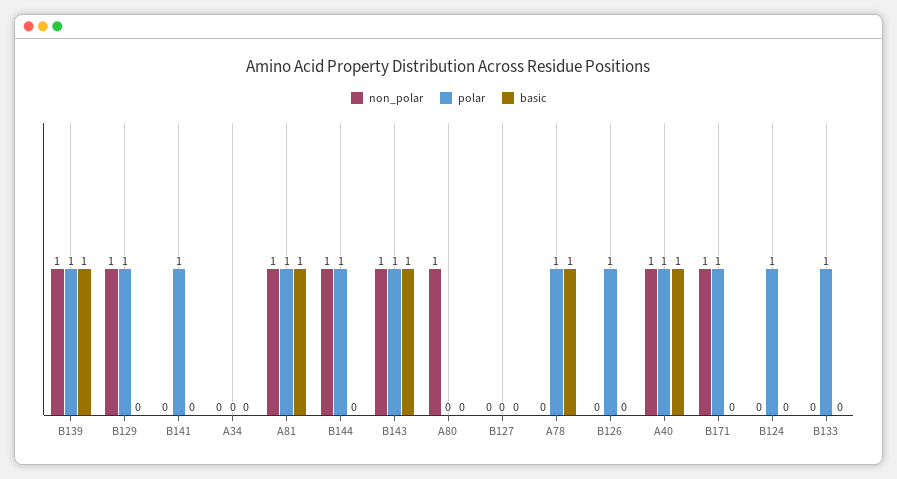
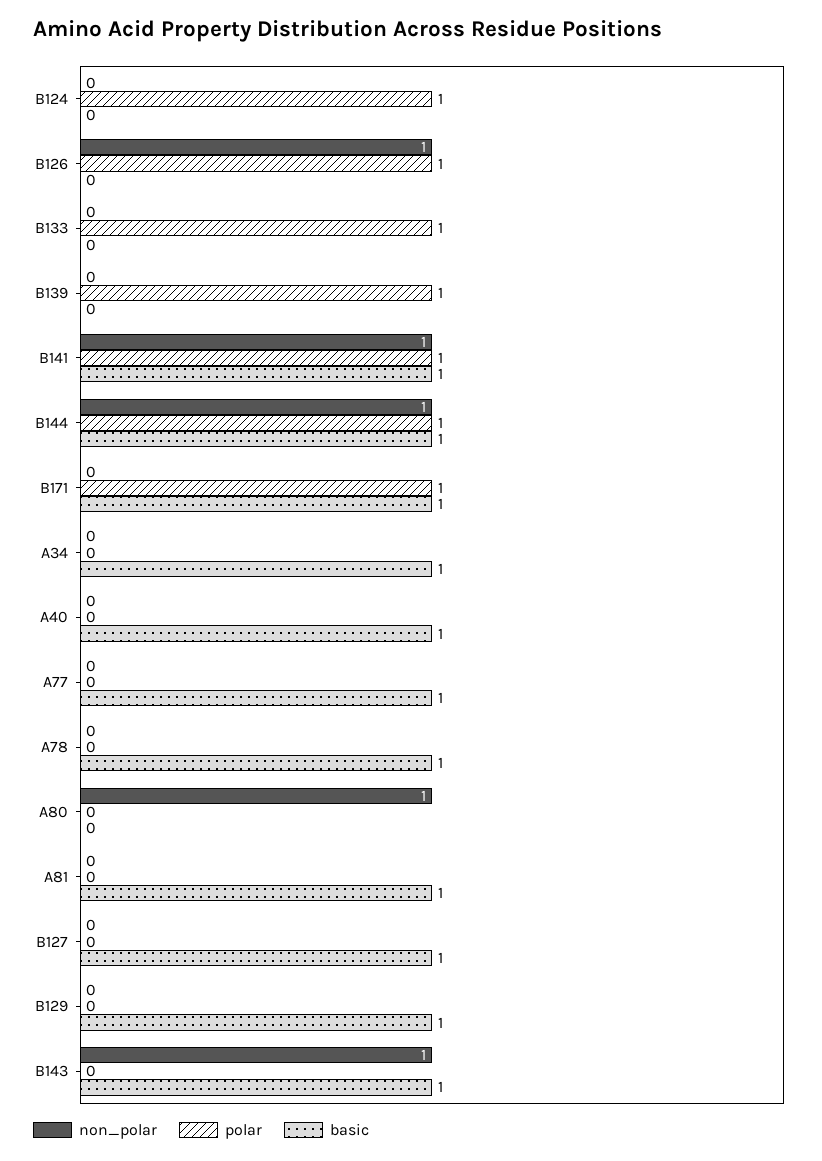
  {
    "non_polar": {
-     "B139": 1,
+     "B139": 0,
-     "B129": 1,
+     "B129": 0,
-     "B141": 0,
+     "B141": 1,
      "A34": 0,
-     "A81": 1,
+     "A81": 0,
      "B144": 1,
      "B143": 1,
      "A80": 1,
      "B127": 0,
      "A78": 0,
-     "B126": 0,
+     "B126": 1,
-     "A40": 1,
+     "A40": 0,
-     "B171": 1,
+     "B171": 0,
      "B124": 0,
-     "B133": 0
+     "B133": 0,
+     "A77": 0
    },
    "polar": {
      "B139": 1,
-     "B129": 1,
+     "B129": 0,
      "B141": 1,
      "A34": 0,
-     "A81": 1,
+     "A81": 0,
      "B144": 1,
-     "B143": 1,
+     "B143": 0,
      "A80": 0,
      "B127": 0,
-     "A78": 1,
+     "A78": 0,
      "B126": 1,
-     "A40": 1,
+     "A40": 0,
      "B171": 1,
      "B124": 1,
-     "B133": 1
+     "B133": 1,
+     "A77": 0
    },
    "basic": {
-     "B139": 1,
+     "B139": 0,
-     "B129": 0,
+     "B129": 1,
-     "B141": 0,
+     "B141": 1,
-     "A34": 0,
+     "A34": 1,
      "A81": 1,
-     "B144": 0,
+     "B144": 1,
      "B143": 1,
      "A80": 0,
-     "B127": 0,
+     "B127": 1,
      "A78": 1,
      "B126": 0,
      "A40": 1,
-     "B171": 0,
+     "B171": 1,
      "B124": 0,
-     "B133": 0
+     "B133": 0,
+     "A77": 1
    }
  }

